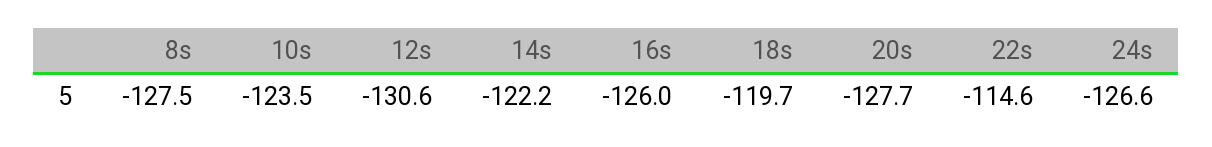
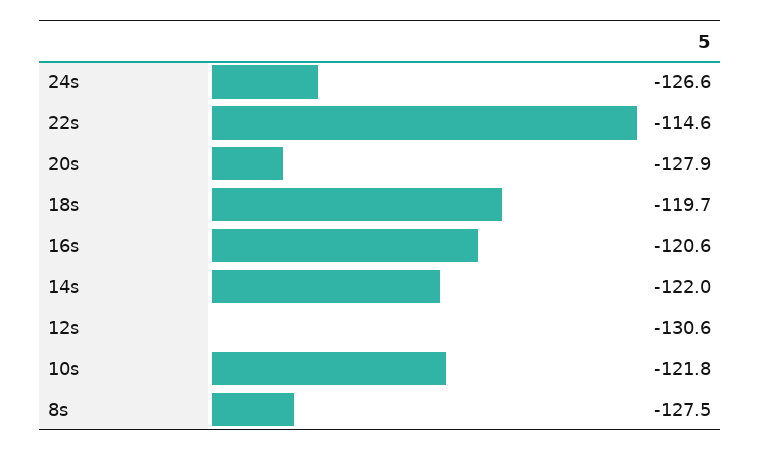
  {
    "8s": -127.5,
-   "10s": -123.5,
+   "10s": -121.8,
    "12s": -130.6,
-   "14s": -122.2,
+   "14s": -122,
-   "16s": -126,
+   "16s": -120.6,
    "18s": -119.7,
-   "20s": -127.7,
+   "20s": -127.9,
    "22s": -114.6,
    "24s": -126.6
  }

